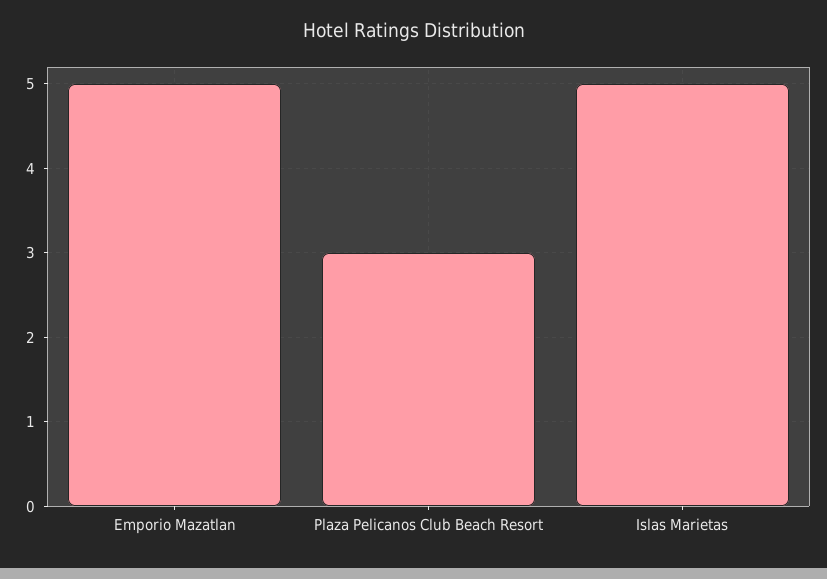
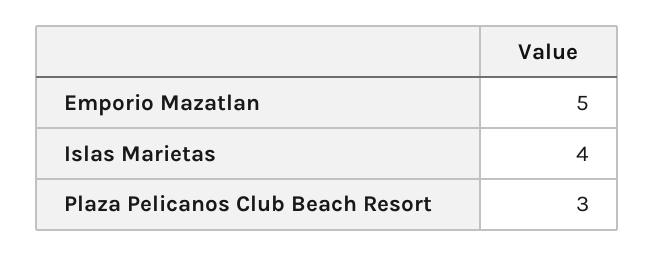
  {
    "Emporio Mazatlan": 5,
    "Plaza Pelicanos Club Beach Resort": 3,
-   "Islas Marietas": 5
+   "Islas Marietas": 4
  }

